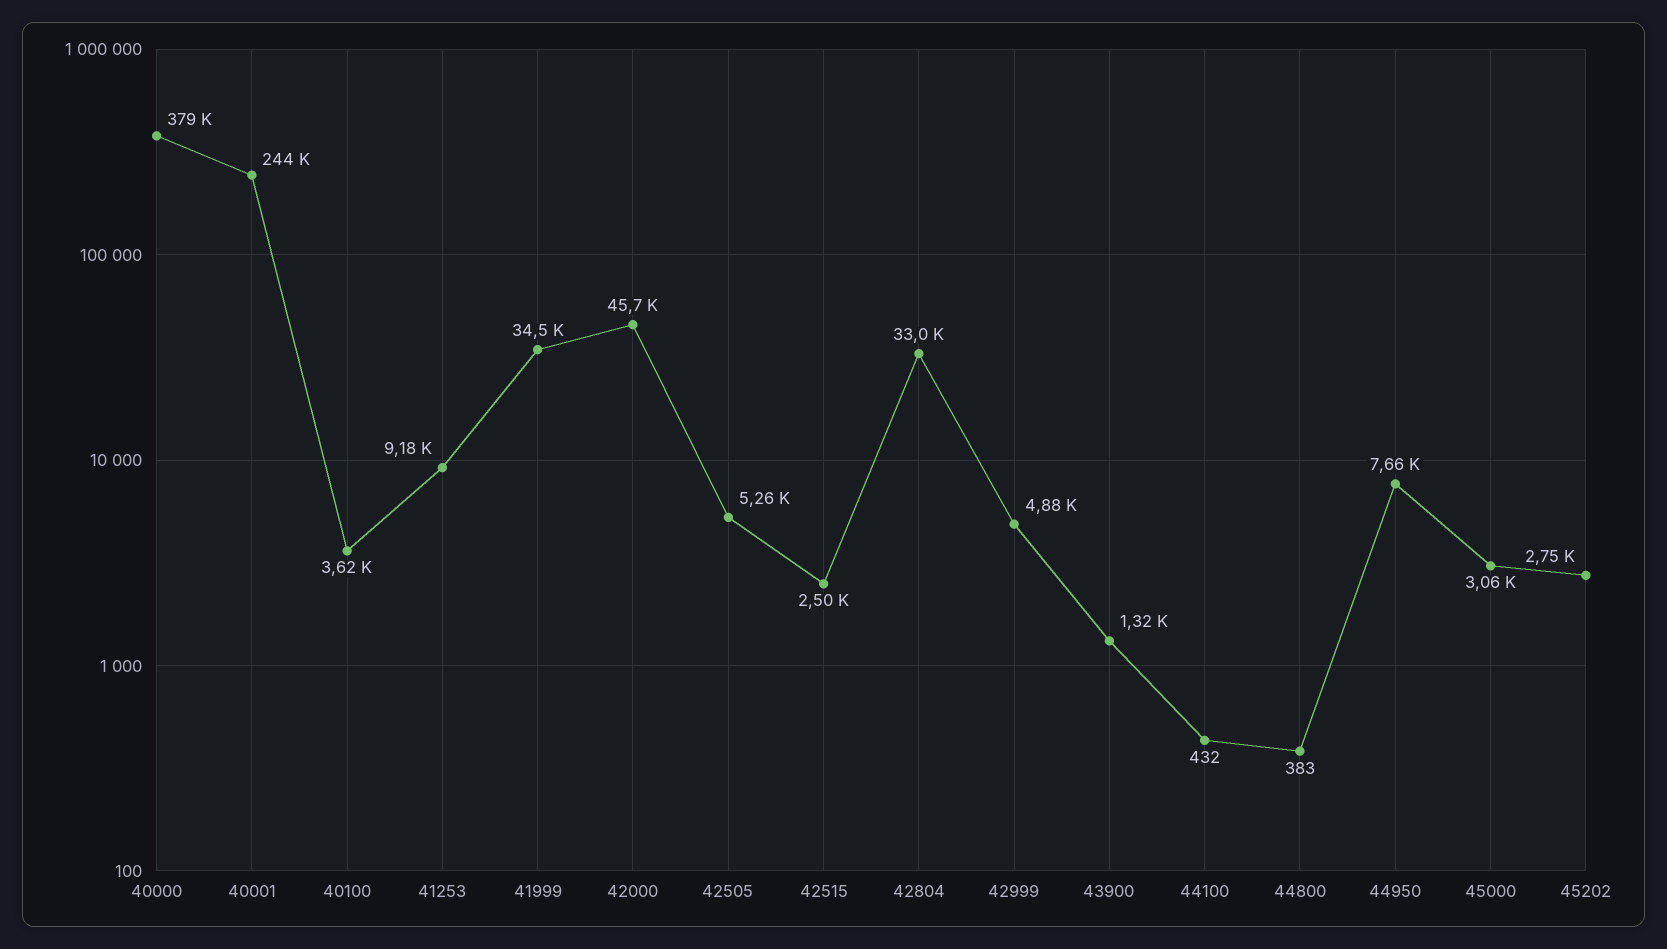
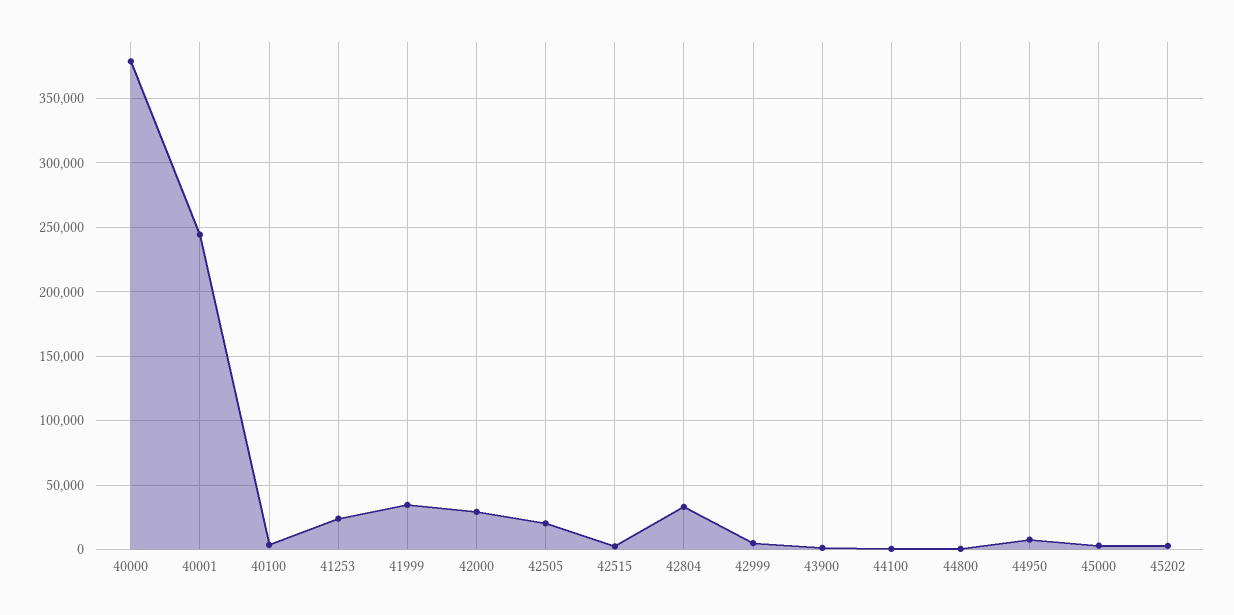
  {
    "40000": 379000,
    "40001": 244000,
    "40100": 3620,
-   "41253": 9180,
+   "41253": 25000,
    "41999": 34500,
-   "42000": 45700,
+   "42000": 30000,
-   "42505": 5260,
+   "42505": 20000,
    "42515": 2500,
    "42804": 33000,
    "42999": 4880,
    "43900": 1320,
    "44100": 432,
    "44800": 383,
    "44950": 7660,
    "45000": 3060,
    "45202": 2750
  }

